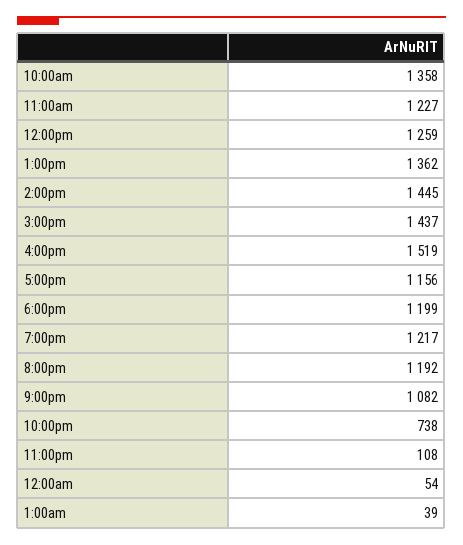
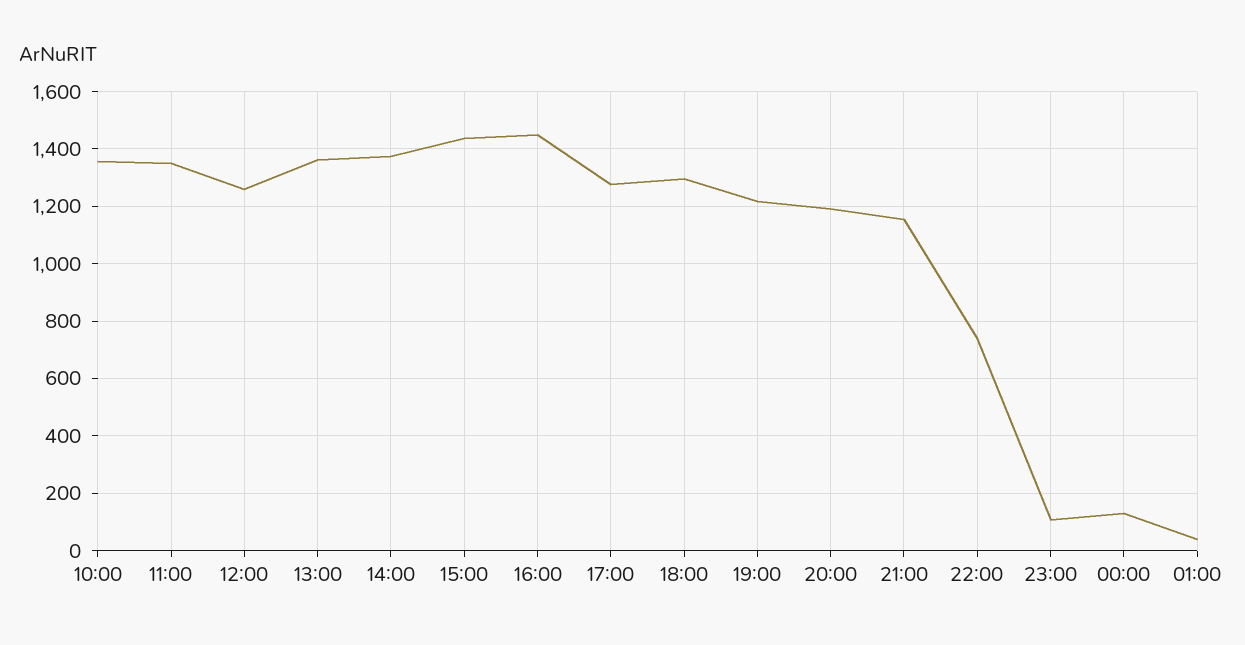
  {
    "10:00am": 1358,
-   "11:00am": 1227,
+   "11:00am": 1350,
    "12:00pm": 1259,
    "1:00pm": 1362,
-   "2:00pm": 1445,
+   "2:00pm": 1375,
    "3:00pm": 1437,
-   "4:00pm": 1519,
+   "4:00pm": 1450,
-   "5:00pm": 1156,
+   "5:00pm": 1275,
-   "6:00pm": 1199,
+   "6:00pm": 1300,
    "7:00pm": 1217,
    "8:00pm": 1192,
-   "9:00pm": 1082,
+   "9:00pm": 1150,
    "10:00pm": 738,
    "11:00pm": 108,
-   "12:00am": 54,
+   "12:00am": 125,
    "1:00am": 39
  }

